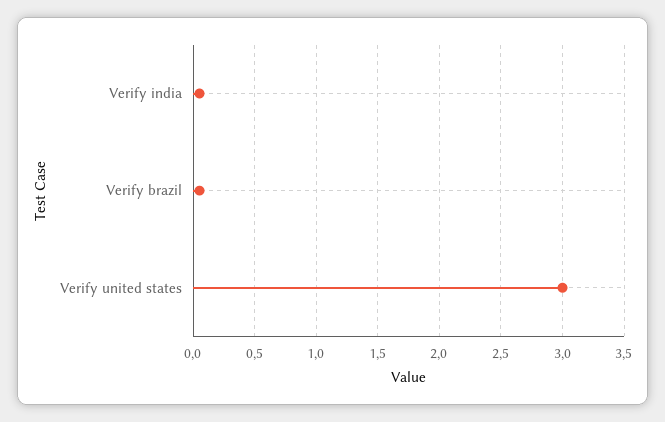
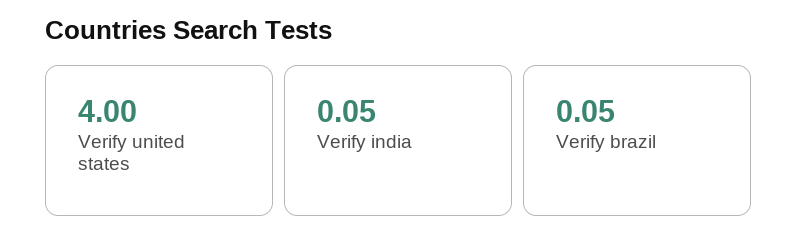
  {
    "Verify india": 0.05,
    "Verify brazil": 0.05,
-   "Verify united states": 3
+   "Verify united states": 4
  }

